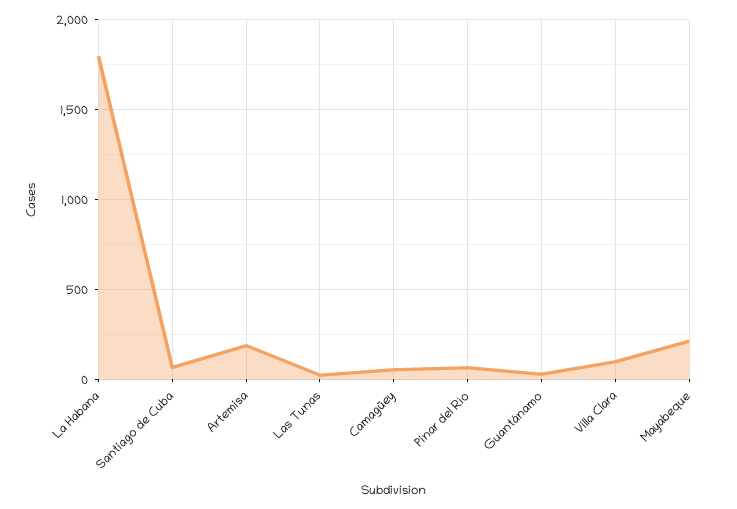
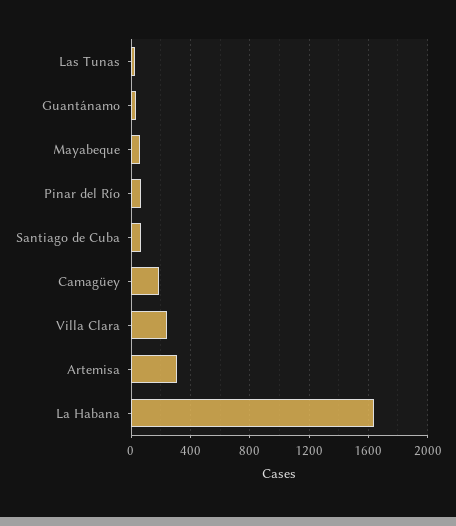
  {
-   "La Habana": 1800,
+   "La Habana": 1650,
    "Santiago de Cuba": 50,
-   "Artemisa": 200,
+   "Artemisa": 300,
    "Las Tunas": 0,
-   "Camagüey": 50,
+   "Camagüey": 200,
    "Pinar del Río": 50,
    "Guantánamo": 50,
-   "Villa Clara": 100,
+   "Villa Clara": 250,
-   "Mayabeque": 200
+   "Mayabeque": 50
  }

